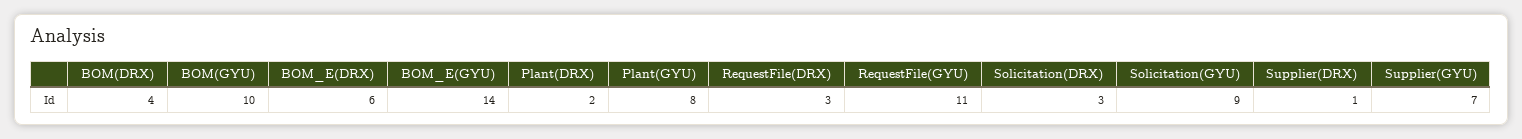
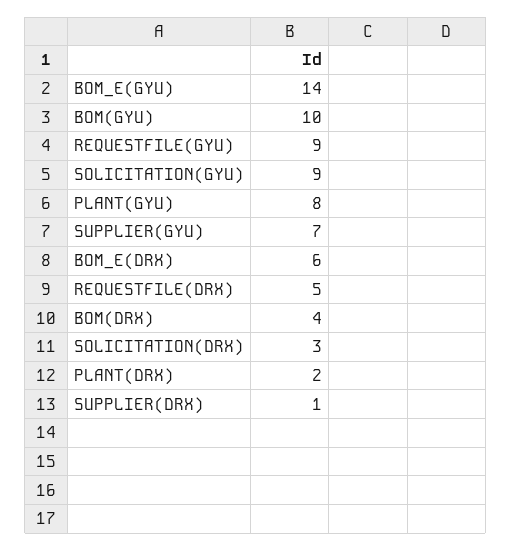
  {
    "BOM(DRX)": 4,
    "BOM(GYU)": 10,
    "BOM_E(DRX)": 6,
    "BOM_E(GYU)": 14,
    "Plant(DRX)": 2,
    "Plant(GYU)": 8,
-   "RequestFile(DRX)": 3,
+   "RequestFile(DRX)": 5,
-   "RequestFile(GYU)": 11,
+   "RequestFile(GYU)": 9,
    "Solicitation(DRX)": 3,
    "Solicitation(GYU)": 9,
    "Supplier(DRX)": 1,
    "Supplier(GYU)": 7
  }

